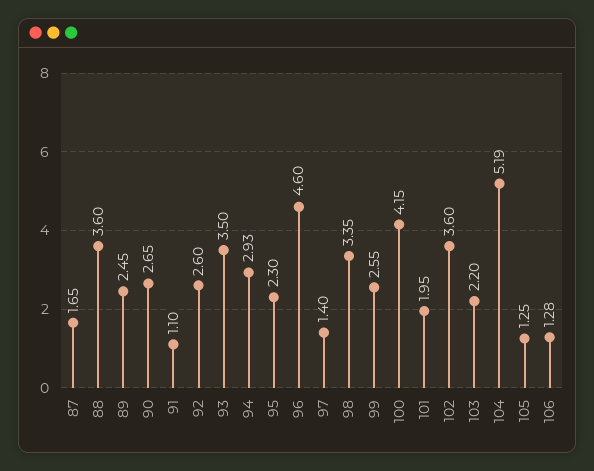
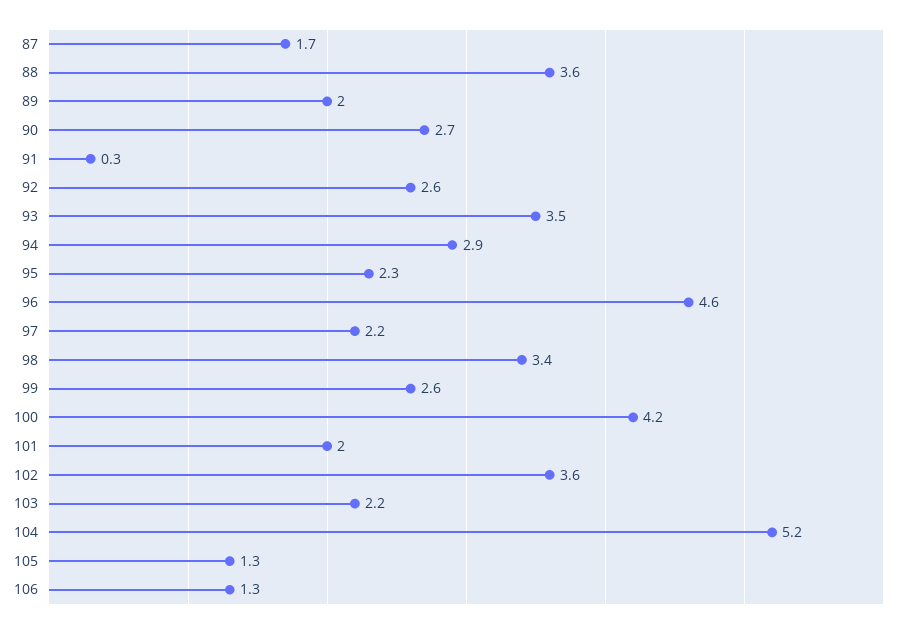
  {
    "87": 1.65,
    "88": 3.6,
-   "89": 2.45,
+   "89": 2,
    "90": 2.65,
-   "91": 1.1,
+   "91": 0.3,
    "92": 2.6,
    "93": 3.5,
    "94": 2.93,
    "95": 2.3,
    "96": 4.6,
-   "97": 1.4,
+   "97": 2.2,
    "98": 3.35,
    "99": 2.55,
    "100": 4.15,
    "101": 1.95,
    "102": 3.6,
    "103": 2.2,
    "104": 5.19,
    "105": 1.25,
    "106": 1.28
  }

